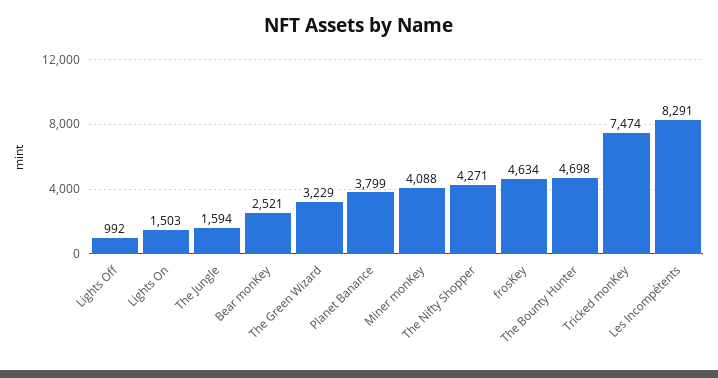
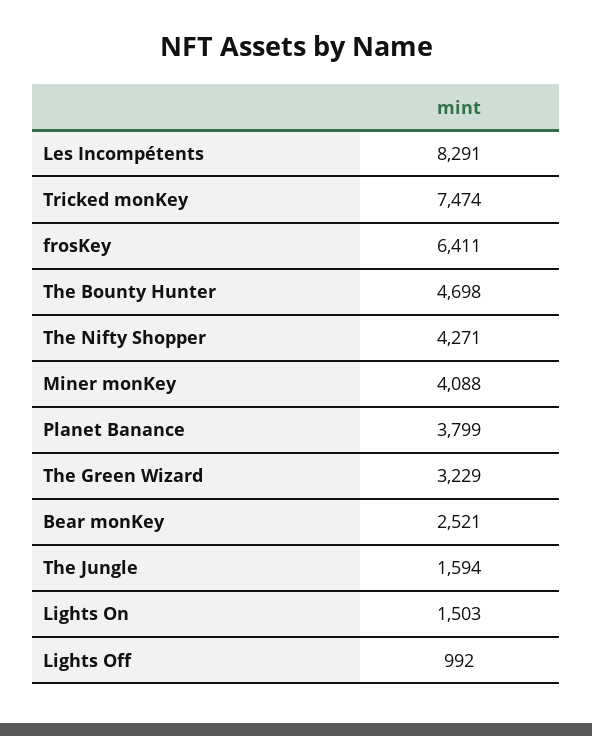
  {
    "Lights Off": 992,
    "Lights On": 1503,
    "The Jungle": 1594,
    "Bear monKey": 2521,
    "The Green Wizard": 3229,
    "Planet Banance": 3799,
    "Miner monKey": 4088,
    "The Nifty Shopper": 4271,
-   "frosKey": 4634,
+   "frosKey": 6411,
    "The Bounty Hunter": 4698,
    "Tricked monKey": 7474,
    "Les Incompétents": 8291
  }

